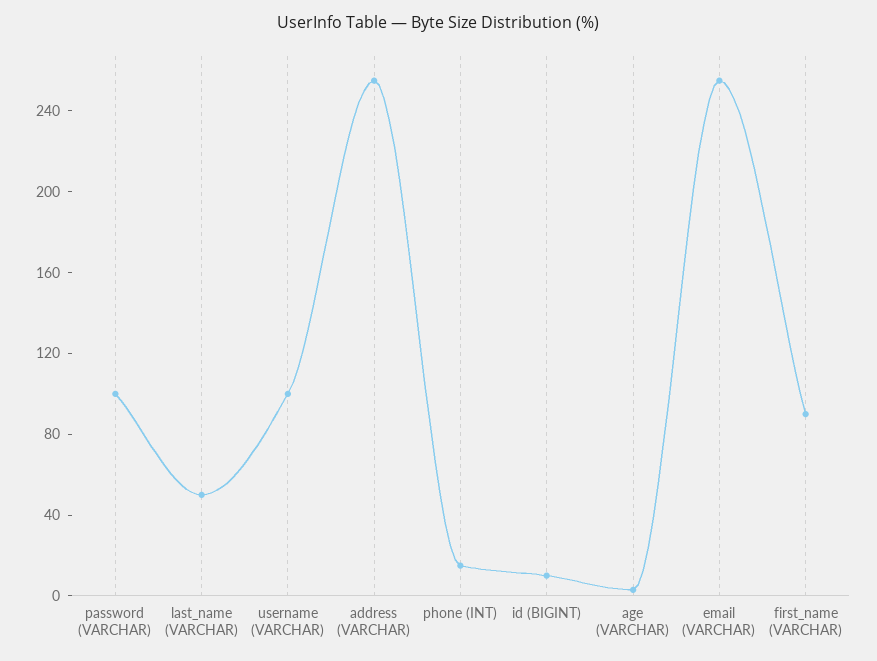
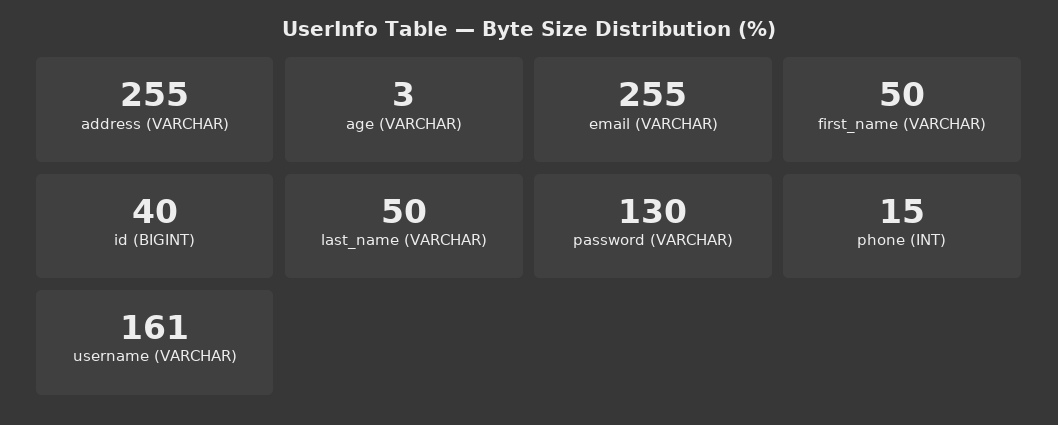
  {
-   "password (VARCHAR)": 100,
+   "password (VARCHAR)": 130,
    "last_name (VARCHAR)": 50,
-   "username (VARCHAR)": 100,
+   "username (VARCHAR)": 161,
    "address (VARCHAR)": 255,
    "phone (INT)": 15,
-   "id (BIGINT)": 10,
+   "id (BIGINT)": 40,
    "age (VARCHAR)": 3,
    "email (VARCHAR)": 255,
-   "first_name (VARCHAR)": 90
+   "first_name (VARCHAR)": 50
  }

